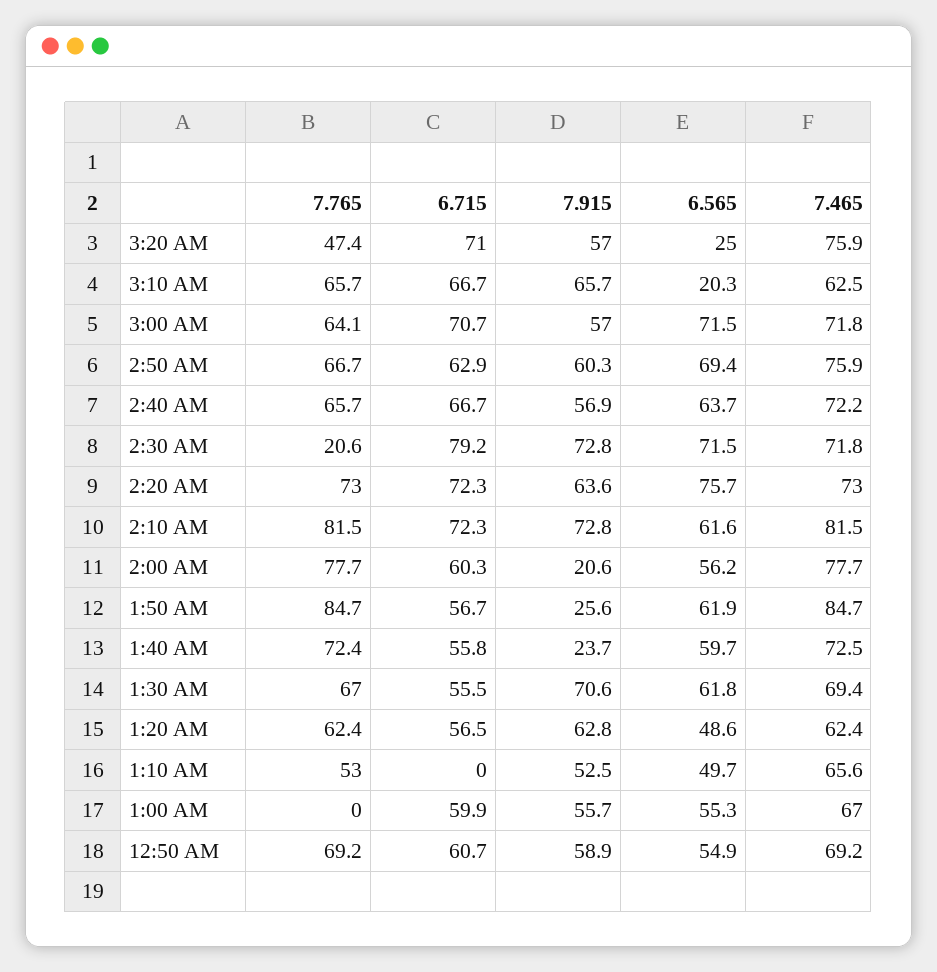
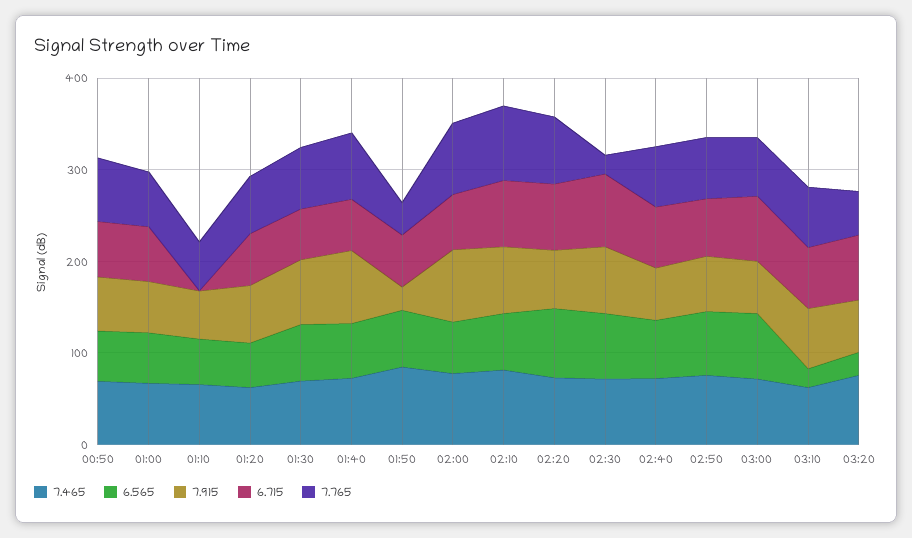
  {
    "7.765": {
      "3:20 AM": 47.4,
      "3:10 AM": 65.7,
      "3:00 AM": 64.1,
      "2:50 AM": 66.7,
      "2:40 AM": 65.7,
      "2:30 AM": 20.6,
      "2:20 AM": 73,
      "2:10 AM": 81.5,
      "2:00 AM": 77.7,
-     "1:50 AM": 84.7,
+     "1:50 AM": 40,
      "1:40 AM": 72.4,
      "1:30 AM": 67,
      "1:20 AM": 62.4,
      "1:10 AM": 53,
-     "1:00 AM": 0,
+     "1:00 AM": 60,
      "12:50 AM": 69.2
    },
    "6.715": {
      "3:20 AM": 71,
      "3:10 AM": 66.7,
      "3:00 AM": 70.7,
      "2:50 AM": 62.9,
      "2:40 AM": 66.7,
      "2:30 AM": 79.2,
      "2:20 AM": 72.3,
      "2:10 AM": 72.3,
      "2:00 AM": 60.3,
      "1:50 AM": 56.7,
      "1:40 AM": 55.8,
      "1:30 AM": 55.5,
      "1:20 AM": 56.5,
      "1:10 AM": 0,
      "1:00 AM": 59.9,
      "12:50 AM": 60.7
    },
    "7.915": {
      "3:20 AM": 57,
      "3:10 AM": 65.7,
      "3:00 AM": 57,
      "2:50 AM": 60.3,
      "2:40 AM": 56.9,
      "2:30 AM": 72.8,
      "2:20 AM": 63.6,
      "2:10 AM": 72.8,
-     "2:00 AM": 20.6,
+     "2:00 AM": 80,
      "1:50 AM": 25.6,
-     "1:40 AM": 23.7,
+     "1:40 AM": 80,
      "1:30 AM": 70.6,
      "1:20 AM": 62.8,
      "1:10 AM": 52.5,
      "1:00 AM": 55.7,
      "12:50 AM": 58.9
    },
    "6.565": {
      "3:20 AM": 25,
      "3:10 AM": 20.3,
      "3:00 AM": 71.5,
      "2:50 AM": 69.4,
      "2:40 AM": 63.7,
      "2:30 AM": 71.5,
      "2:20 AM": 75.7,
      "2:10 AM": 61.6,
      "2:00 AM": 56.2,
      "1:50 AM": 61.9,
      "1:40 AM": 59.7,
      "1:30 AM": 61.8,
      "1:20 AM": 48.6,
      "1:10 AM": 49.7,
      "1:00 AM": 55.3,
      "12:50 AM": 54.9
    },
    "7.465": {
      "3:20 AM": 75.9,
      "3:10 AM": 62.5,
      "3:00 AM": 71.8,
      "2:50 AM": 75.9,
      "2:40 AM": 72.2,
      "2:30 AM": 71.8,
      "2:20 AM": 73,
      "2:10 AM": 81.5,
      "2:00 AM": 77.7,
      "1:50 AM": 84.7,
      "1:40 AM": 72.5,
      "1:30 AM": 69.4,
      "1:20 AM": 62.4,
      "1:10 AM": 65.6,
      "1:00 AM": 67,
      "12:50 AM": 69.2
    }
  }

